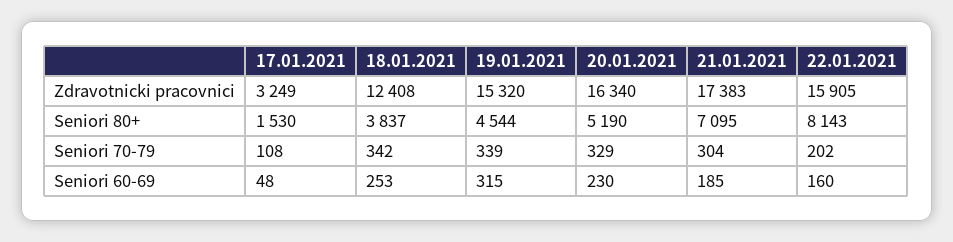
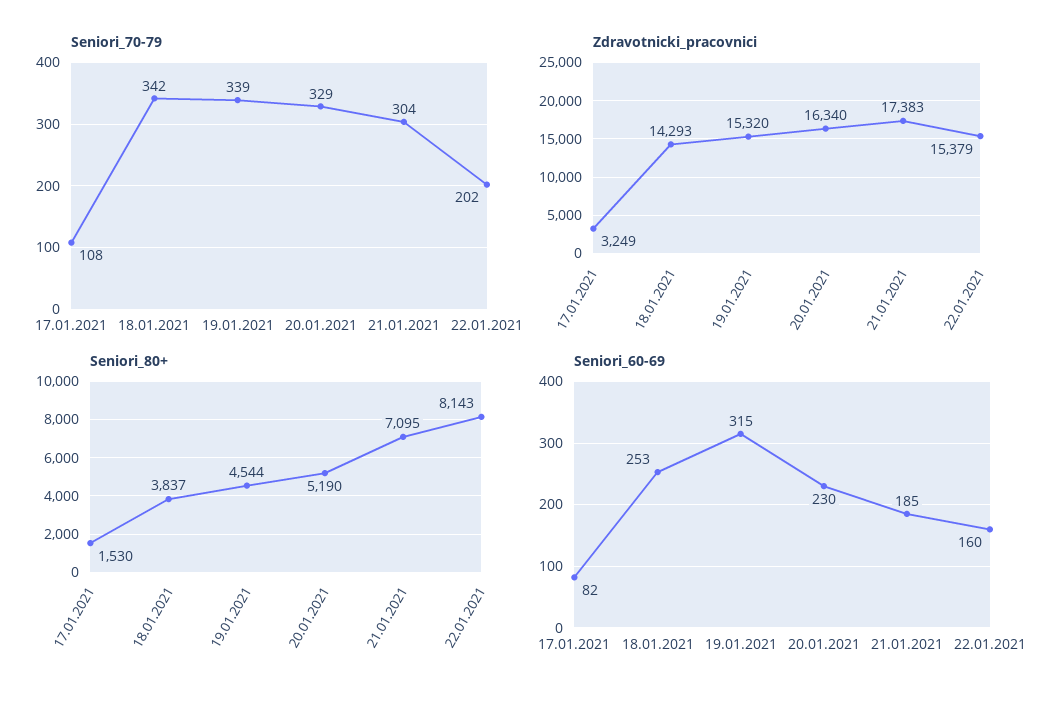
  {
    "Zdravotnicki pracovnici": {
      "17.01.2021": 3249,
-     "18.01.2021": 12408,
+     "18.01.2021": 14293,
      "19.01.2021": 15320,
      "20.01.2021": 16340,
      "21.01.2021": 17383,
-     "22.01.2021": 15905
+     "22.01.2021": 15379
    },
    "Seniori 80+": {
      "17.01.2021": 1530,
      "18.01.2021": 3837,
      "19.01.2021": 4544,
      "20.01.2021": 5190,
      "21.01.2021": 7095,
      "22.01.2021": 8143
    },
    "Seniori 70-79": {
      "17.01.2021": 108,
      "18.01.2021": 342,
      "19.01.2021": 339,
      "20.01.2021": 329,
      "21.01.2021": 304,
      "22.01.2021": 202
    },
    "Seniori 60-69": {
-     "17.01.2021": 48,
+     "17.01.2021": 82,
      "18.01.2021": 253,
      "19.01.2021": 315,
      "20.01.2021": 230,
      "21.01.2021": 185,
      "22.01.2021": 160
    }
  }

